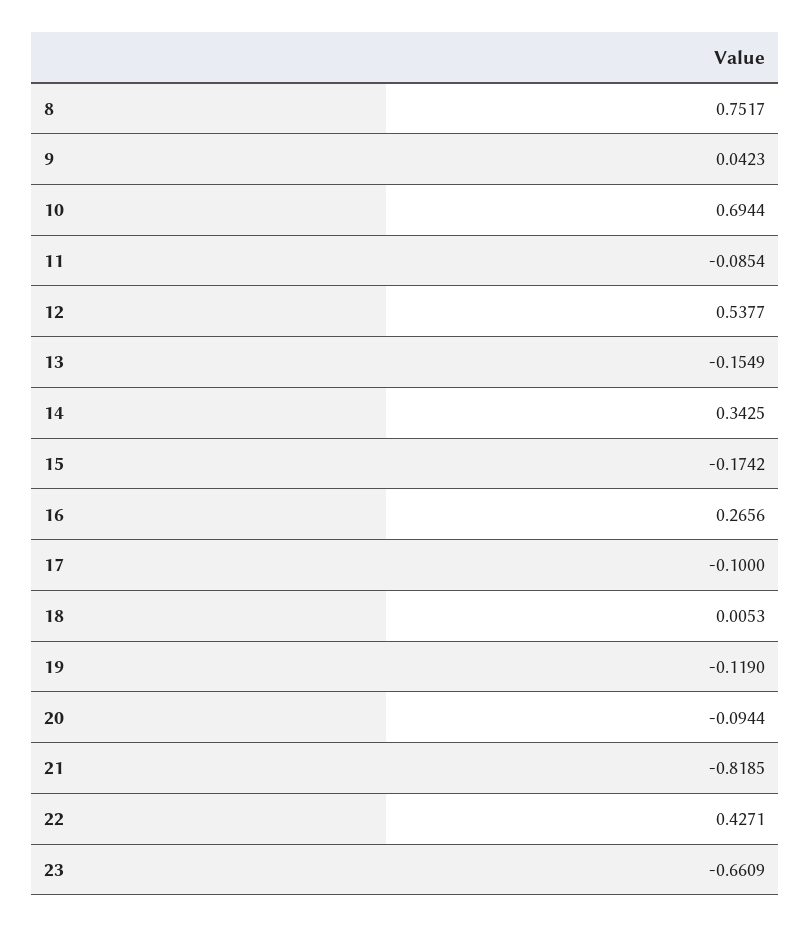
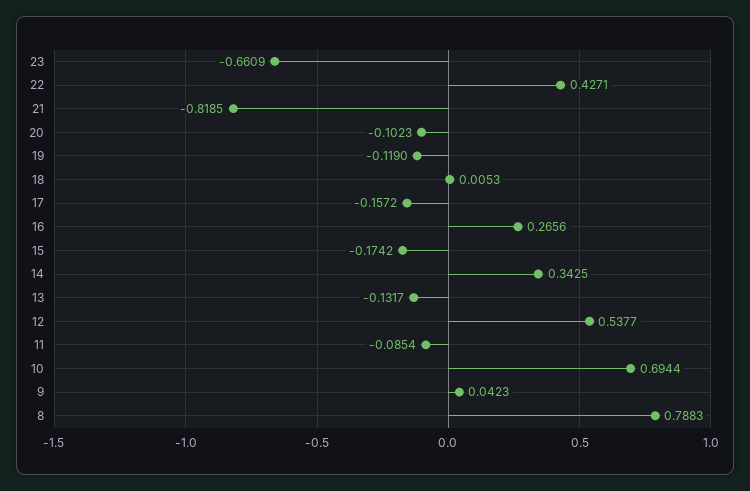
  {
-   "8": 0.7517,
+   "8": 0.7883,
    "9": 0.0423,
    "10": 0.6944,
    "11": -0.0854,
    "12": 0.5377,
-   "13": -0.1549,
+   "13": -0.1317,
    "14": 0.3425,
    "15": -0.1742,
    "16": 0.2656,
-   "17": -0.1,
+   "17": -0.1572,
    "18": 0.0053,
    "19": -0.119,
-   "20": -0.0944,
+   "20": -0.1023,
    "21": -0.8185,
    "22": 0.4271,
    "23": -0.6609
  }

